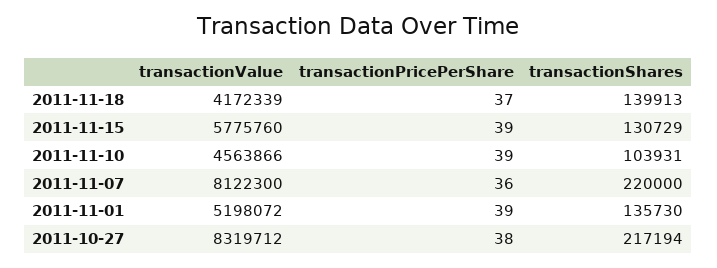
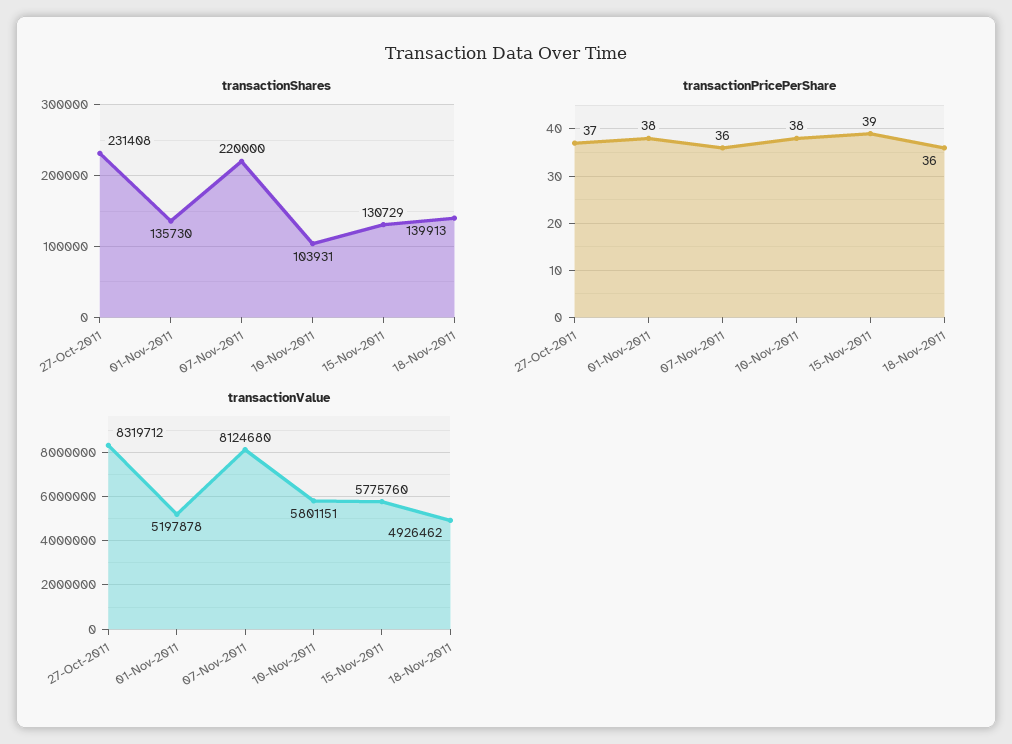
  {
    "transactionValue": {
-     "2011-11-18": 4172339,
+     "2011-11-18": 4926462,
      "2011-11-15": 5775760,
-     "2011-11-10": 4563866,
+     "2011-11-10": 5801151,
-     "2011-11-07": 8122300,
+     "2011-11-07": 8124680,
-     "2011-11-01": 5198072,
+     "2011-11-01": 5197878,
      "2011-10-27": 8319712
    },
    "transactionPricePerShare": {
-     "2011-11-18": 37,
+     "2011-11-18": 36,
      "2011-11-15": 39,
-     "2011-11-10": 39,
+     "2011-11-10": 38,
      "2011-11-07": 36,
-     "2011-11-01": 39,
+     "2011-11-01": 38,
-     "2011-10-27": 38
+     "2011-10-27": 37
    },
    "transactionShares": {
      "2011-11-18": 139913,
      "2011-11-15": 130729,
      "2011-11-10": 103931,
      "2011-11-07": 220000,
      "2011-11-01": 135730,
-     "2011-10-27": 217194
+     "2011-10-27": 231408
    }
  }

